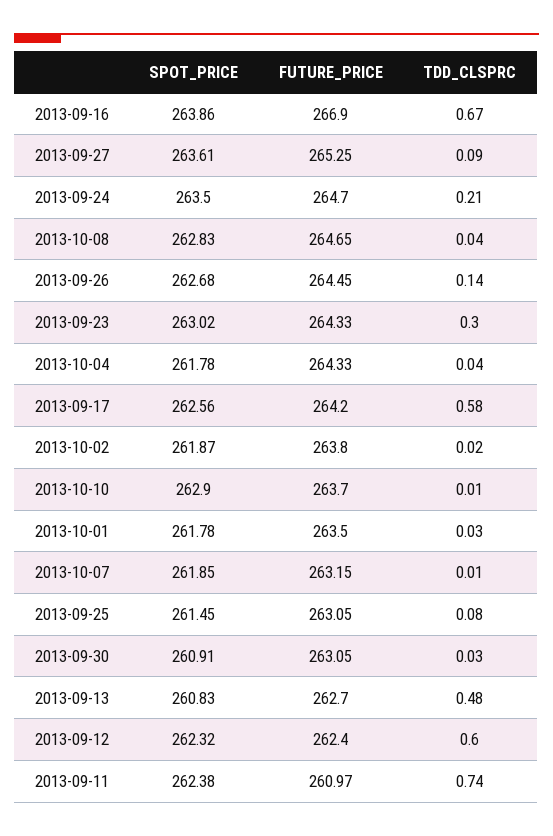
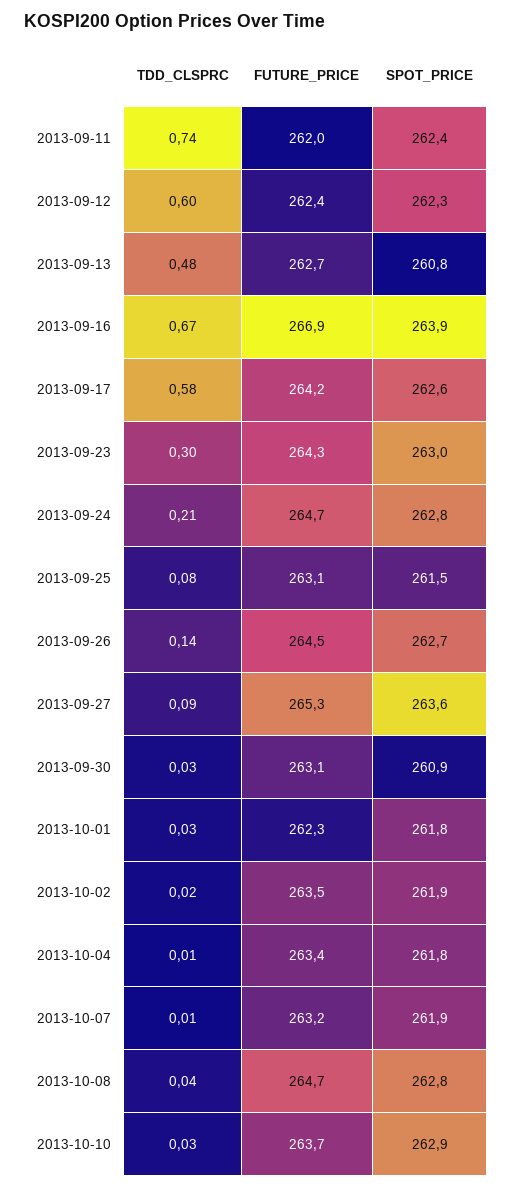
  {
    "SPOT_PRICE": {
      "2013-09-16": 263.86,
      "2013-09-27": 263.61,
-     "2013-09-24": 263.5,
+     "2013-09-24": 262.8,
      "2013-10-08": 262.83,
      "2013-09-26": 262.68,
      "2013-09-23": 263.02,
      "2013-10-04": 261.78,
      "2013-09-17": 262.56,
      "2013-10-02": 261.87,
      "2013-10-10": 262.9,
      "2013-10-01": 261.78,
      "2013-10-07": 261.85,
      "2013-09-25": 261.45,
      "2013-09-30": 260.91,
      "2013-09-13": 260.83,
      "2013-09-12": 262.32,
      "2013-09-11": 262.38
    },
    "FUTURE_PRICE": {
      "2013-09-16": 266.9,
      "2013-09-27": 265.25,
      "2013-09-24": 264.7,
      "2013-10-08": 264.65,
      "2013-09-26": 264.45,
      "2013-09-23": 264.33,
-     "2013-10-04": 264.33,
+     "2013-10-04": 263.4,
      "2013-09-17": 264.2,
-     "2013-10-02": 263.8,
+     "2013-10-02": 263.5,
      "2013-10-10": 263.7,
-     "2013-10-01": 263.5,
+     "2013-10-01": 262.3,
      "2013-10-07": 263.15,
      "2013-09-25": 263.05,
      "2013-09-30": 263.05,
      "2013-09-13": 262.7,
      "2013-09-12": 262.4,
-     "2013-09-11": 260.97
+     "2013-09-11": 262
    },
    "TDD_CLSPRC": {
      "2013-09-16": 0.67,
      "2013-09-27": 0.09,
      "2013-09-24": 0.21,
      "2013-10-08": 0.04,
      "2013-09-26": 0.14,
      "2013-09-23": 0.3,
-     "2013-10-04": 0.04,
+     "2013-10-04": 0.01,
      "2013-09-17": 0.58,
      "2013-10-02": 0.02,
-     "2013-10-10": 0.01,
+     "2013-10-10": 0.03,
      "2013-10-01": 0.03,
      "2013-10-07": 0.01,
      "2013-09-25": 0.08,
      "2013-09-30": 0.03,
      "2013-09-13": 0.48,
      "2013-09-12": 0.6,
      "2013-09-11": 0.74
    }
  }

